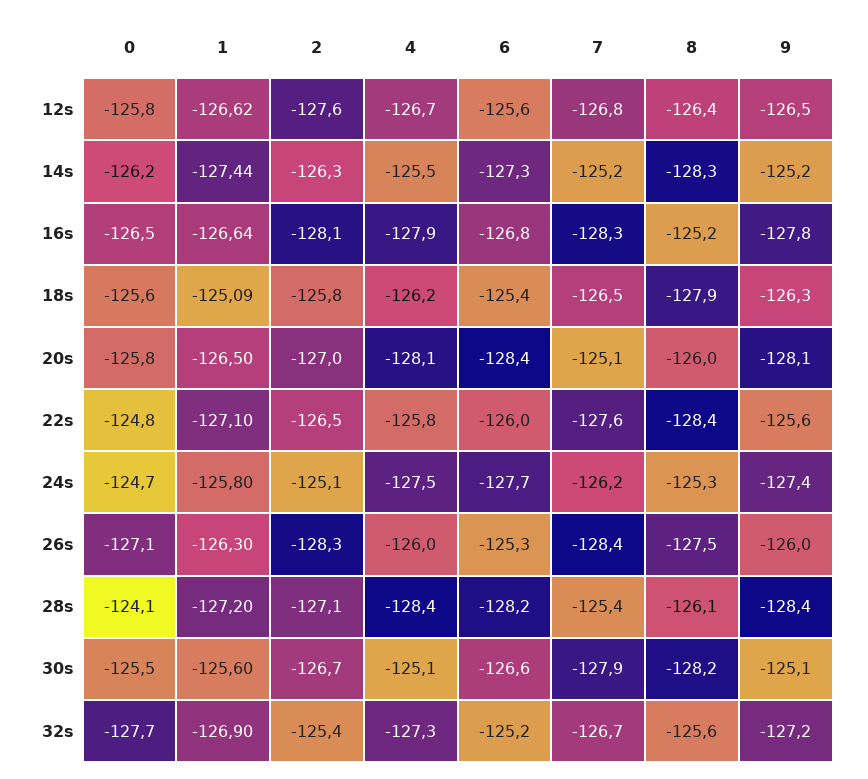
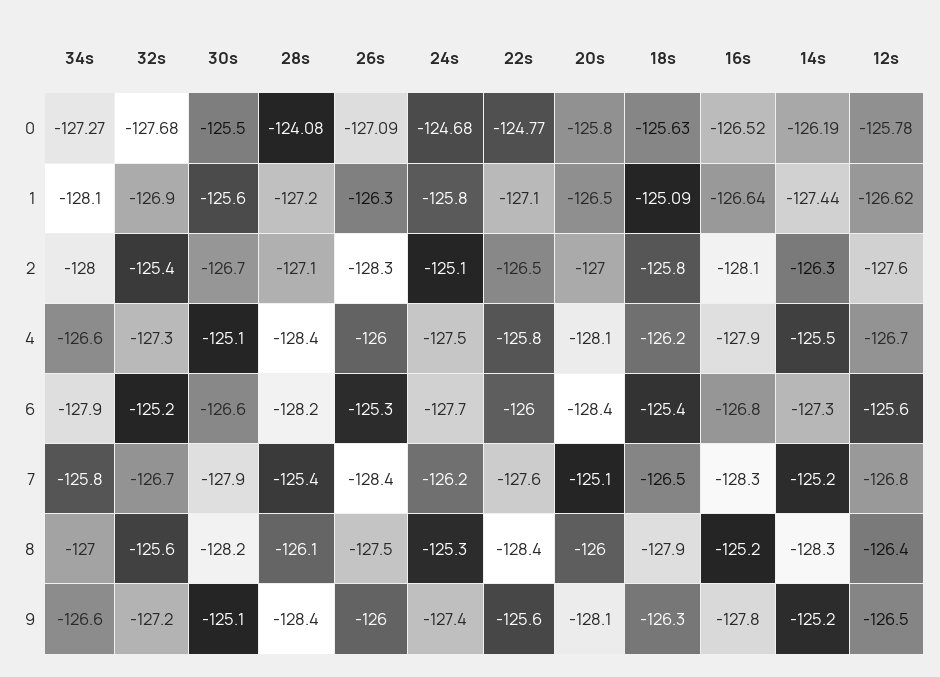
  {
    "0": {
      "12s": -125.78,
      "14s": -126.19,
      "16s": -126.52,
      "18s": -125.63,
      "20s": -125.8,
      "22s": -124.77,
      "24s": -124.68,
      "26s": -127.09,
      "28s": -124.08,
      "30s": -125.5,
-     "32s": -127.68
+     "32s": -127.68,
+     "34s": -127.27
    },
    "1": {
      "12s": -126.62,
      "14s": -127.44,
      "16s": -126.64,
      "18s": -125.09,
      "20s": -126.5,
      "22s": -127.1,
      "24s": -125.8,
      "26s": -126.3,
      "28s": -127.2,
      "30s": -125.6,
-     "32s": -126.9
+     "32s": -126.9,
+     "34s": -128.1
    },
    "2": {
      "12s": -127.6,
      "14s": -126.3,
      "16s": -128.1,
      "18s": -125.8,
      "20s": -127,
      "22s": -126.5,
      "24s": -125.1,
      "26s": -128.3,
      "28s": -127.1,
      "30s": -126.7,
-     "32s": -125.4
+     "32s": -125.4,
+     "34s": -128
    },
    "4": {
      "12s": -126.7,
      "14s": -125.5,
      "16s": -127.9,
      "18s": -126.2,
      "20s": -128.1,
      "22s": -125.8,
      "24s": -127.5,
      "26s": -126,
      "28s": -128.4,
      "30s": -125.1,
-     "32s": -127.3
+     "32s": -127.3,
+     "34s": -126.6
    },
    "6": {
      "12s": -125.6,
      "14s": -127.3,
      "16s": -126.8,
      "18s": -125.4,
      "20s": -128.4,
      "22s": -126,
      "24s": -127.7,
      "26s": -125.3,
      "28s": -128.2,
      "30s": -126.6,
-     "32s": -125.2
+     "32s": -125.2,
+     "34s": -127.9
    },
    "7": {
      "12s": -126.8,
      "14s": -125.2,
      "16s": -128.3,
      "18s": -126.5,
      "20s": -125.1,
      "22s": -127.6,
      "24s": -126.2,
      "26s": -128.4,
      "28s": -125.4,
      "30s": -127.9,
-     "32s": -126.7
+     "32s": -126.7,
+     "34s": -125.8
    },
    "8": {
      "12s": -126.4,
      "14s": -128.3,
      "16s": -125.2,
      "18s": -127.9,
      "20s": -126,
      "22s": -128.4,
      "24s": -125.3,
      "26s": -127.5,
      "28s": -126.1,
      "30s": -128.2,
-     "32s": -125.6
+     "32s": -125.6,
+     "34s": -127
    },
    "9": {
      "12s": -126.5,
      "14s": -125.2,
      "16s": -127.8,
      "18s": -126.3,
      "20s": -128.1,
      "22s": -125.6,
      "24s": -127.4,
      "26s": -126,
      "28s": -128.4,
      "30s": -125.1,
-     "32s": -127.2
+     "32s": -127.2,
+     "34s": -126.6
    }
  }

